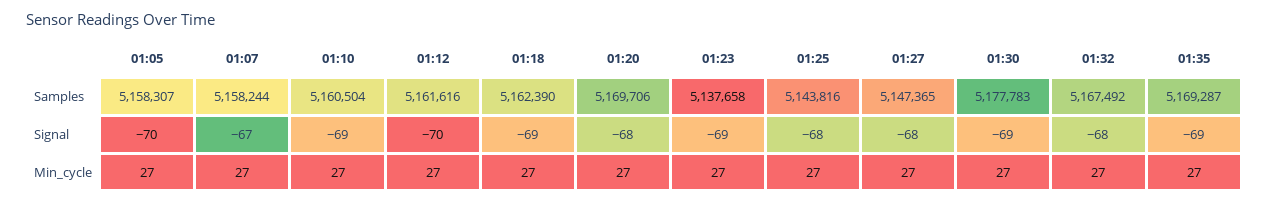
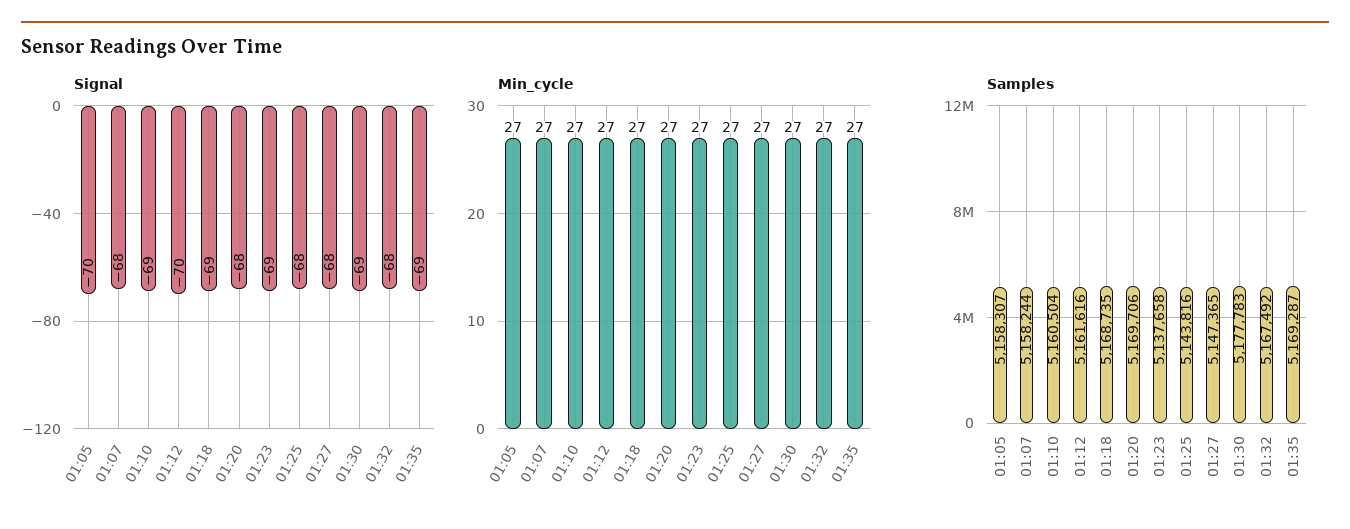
  {
    "Samples": {
      "01:05": 5158307,
      "01:07": 5158244,
      "01:10": 5160504,
      "01:12": 5161616,
-     "01:18": 5162390,
+     "01:18": 5168735,
      "01:20": 5169706,
      "01:23": 5137658,
      "01:25": 5143816,
      "01:27": 5147365,
      "01:30": 5177783,
      "01:32": 5167492,
      "01:35": 5169287
    },
    "Signal": {
      "01:05": -70,
-     "01:07": -67,
+     "01:07": -68,
      "01:10": -69,
      "01:12": -70,
      "01:18": -69,
      "01:20": -68,
      "01:23": -69,
      "01:25": -68,
      "01:27": -68,
      "01:30": -69,
      "01:32": -68,
      "01:35": -69
    },
    "Min_cycle": {
      "01:05": 27,
      "01:07": 27,
      "01:10": 27,
      "01:12": 27,
      "01:18": 27,
      "01:20": 27,
      "01:23": 27,
      "01:25": 27,
      "01:27": 27,
      "01:30": 27,
      "01:32": 27,
      "01:35": 27
    }
  }

